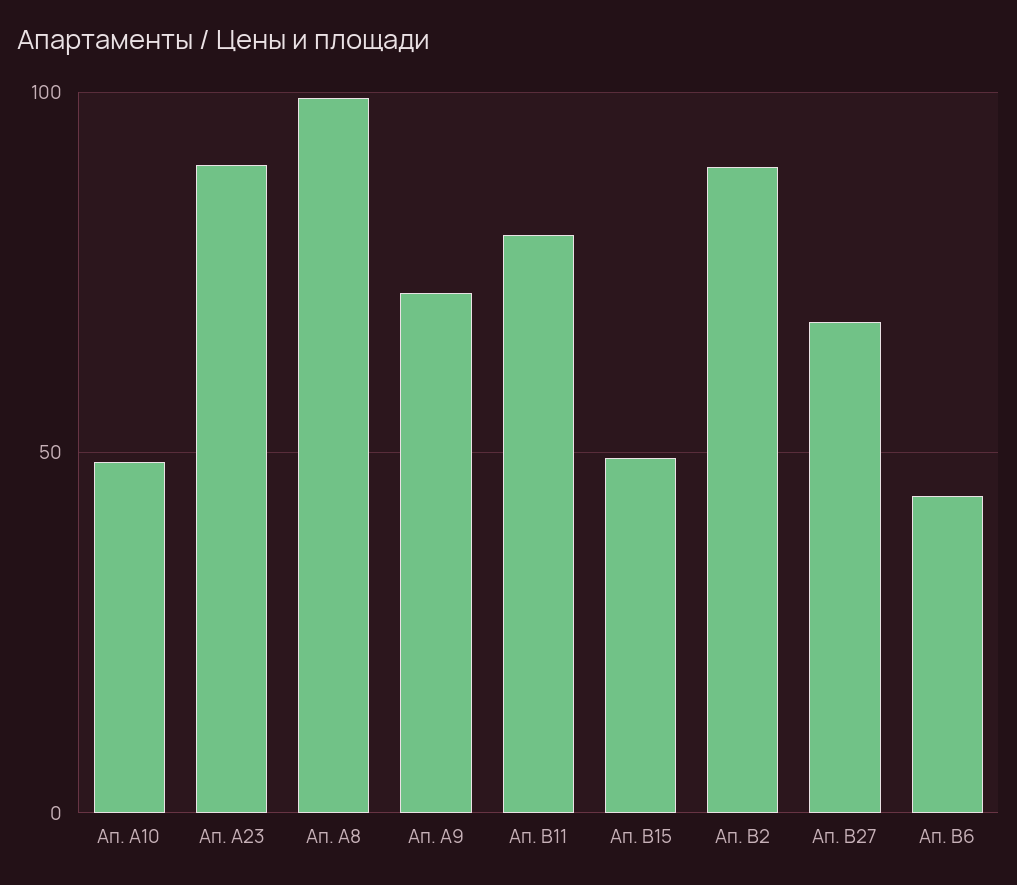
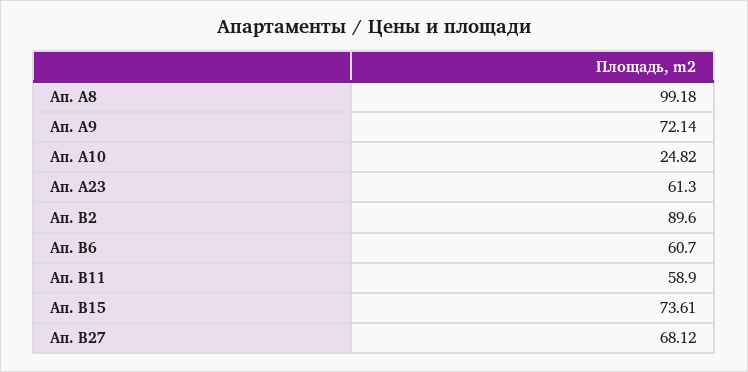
  {
-   "Ап. A10": 50,
+   "Ап. A10": 24.82,
-   "Ап. A23": 90,
+   "Ап. A23": 61.3,
    "Ап. A8": 99.18,
    "Ап. A9": 72.14,
-   "Ап. B11": 80,
+   "Ап. B11": 58.9,
-   "Ап. B15": 50,
+   "Ап. B15": 73.61,
    "Ап. B2": 89.6,
    "Ап. B27": 68.12,
-   "Ап. B6": 45
+   "Ап. B6": 60.7
  }

